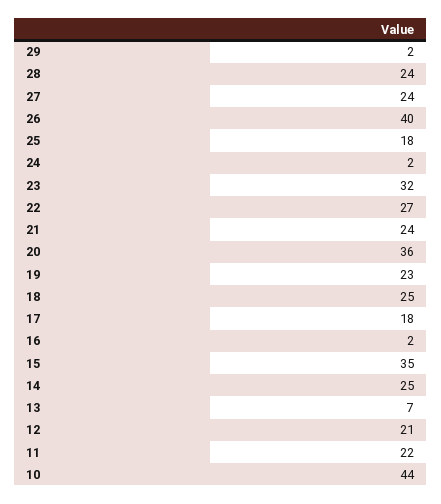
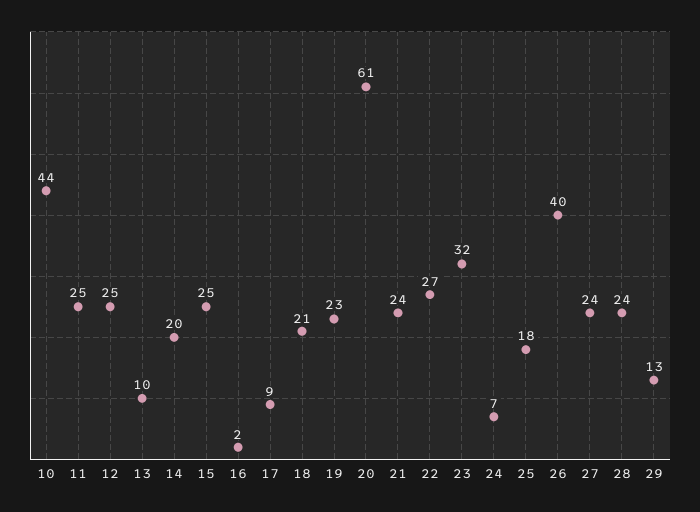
  {
-   "29": 2,
+   "29": 13,
    "28": 24,
    "27": 24,
    "26": 40,
    "25": 18,
-   "24": 2,
+   "24": 7,
    "23": 32,
    "22": 27,
    "21": 24,
-   "20": 36,
+   "20": 61,
    "19": 23,
-   "18": 25,
+   "18": 21,
-   "17": 18,
+   "17": 9,
    "16": 2,
-   "15": 35,
+   "15": 25,
-   "14": 25,
+   "14": 20,
-   "13": 7,
+   "13": 10,
-   "12": 21,
+   "12": 25,
-   "11": 22,
+   "11": 25,
    "10": 44
  }

